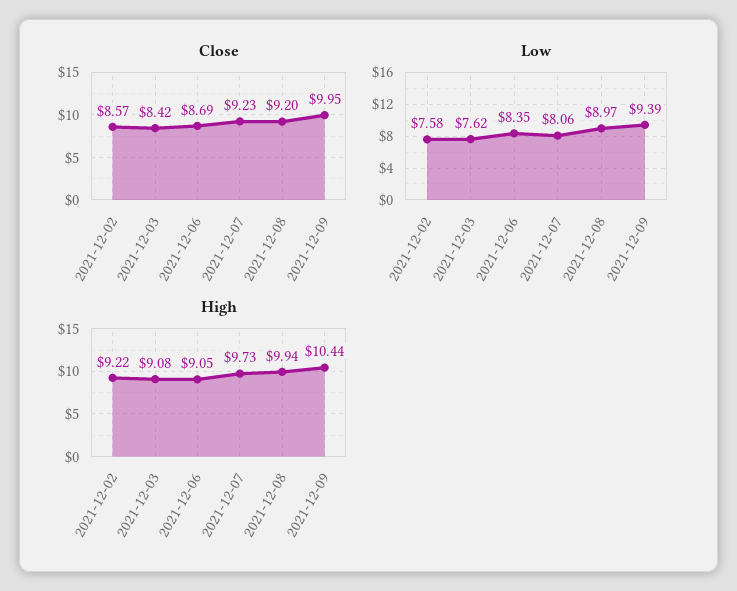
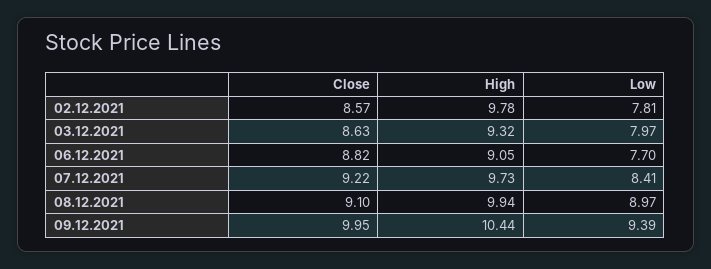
  {
    "Close": {
      "2021-12-02": 8.57,
-     "2021-12-03": 8.42,
+     "2021-12-03": 8.63,
-     "2021-12-06": 8.69,
+     "2021-12-06": 8.82,
-     "2021-12-07": 9.23,
+     "2021-12-07": 9.22,
-     "2021-12-08": 9.2,
+     "2021-12-08": 9.1,
      "2021-12-09": 9.95
    },
    "Low": {
-     "2021-12-02": 7.58,
+     "2021-12-02": 7.81,
-     "2021-12-03": 7.62,
+     "2021-12-03": 7.97,
-     "2021-12-06": 8.35,
+     "2021-12-06": 7.7,
-     "2021-12-07": 8.06,
+     "2021-12-07": 8.41,
      "2021-12-08": 8.97,
      "2021-12-09": 9.39
    },
    "High": {
-     "2021-12-02": 9.22,
+     "2021-12-02": 9.78,
-     "2021-12-03": 9.08,
+     "2021-12-03": 9.32,
      "2021-12-06": 9.05,
      "2021-12-07": 9.73,
      "2021-12-08": 9.94,
      "2021-12-09": 10.44
    }
  }

